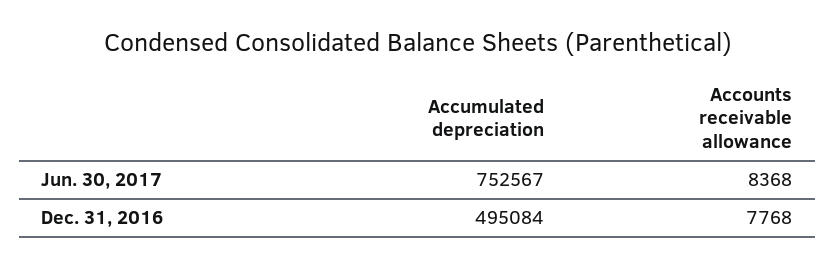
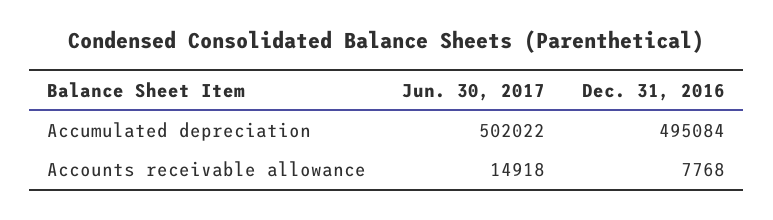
  {
    "Accumulated depreciation": {
-     "Jun. 30, 2017": 752567,
+     "Jun. 30, 2017": 502022,
      "Dec. 31, 2016": 495084
    },
    "Accounts receivable allowance": {
-     "Jun. 30, 2017": 8368,
+     "Jun. 30, 2017": 14918,
      "Dec. 31, 2016": 7768
    }
  }

